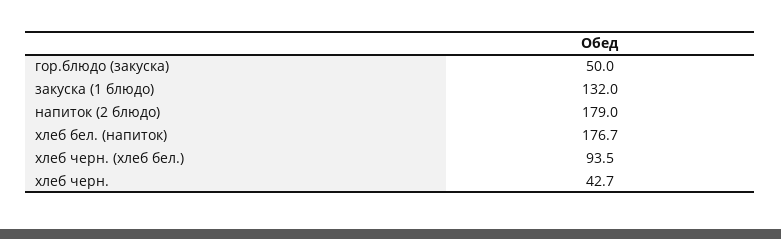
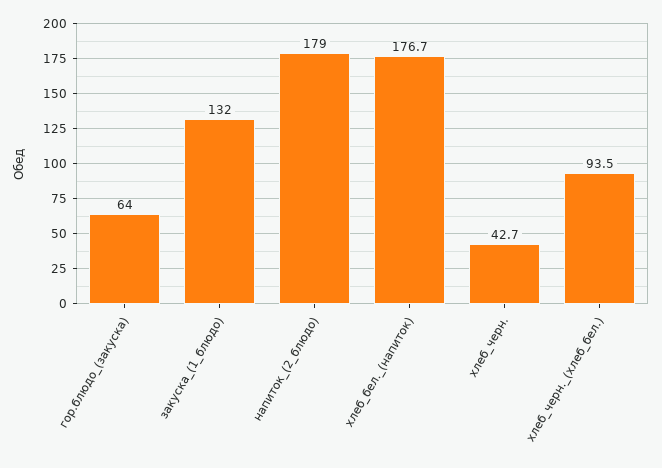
  {
-   "гор.блюдо (закуска)": 50,
+   "гор.блюдо (закуска)": 64,
    "закуска (1 блюдо)": 132,
    "напиток (2 блюдо)": 179,
    "хлеб бел. (напиток)": 176.7,
    "хлеб черн. (хлеб бел.)": 93.5,
    "хлеб черн.": 42.7
  }

